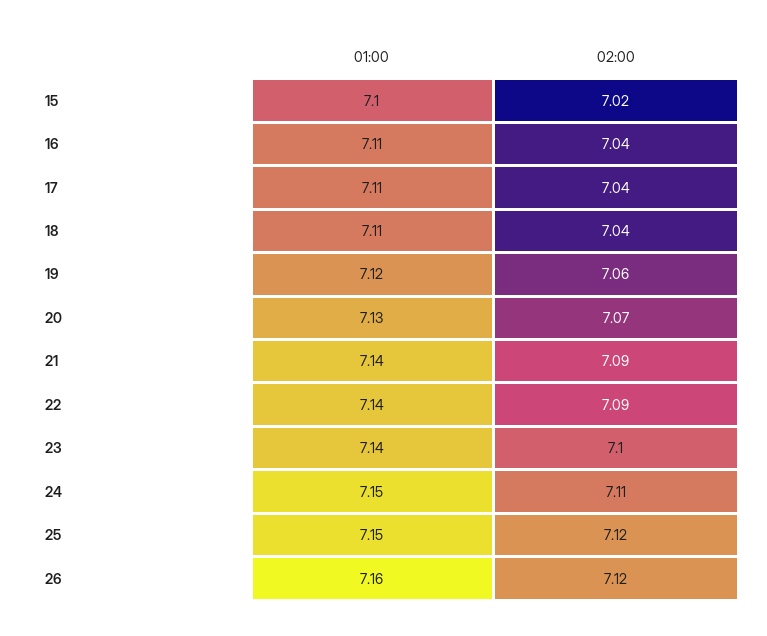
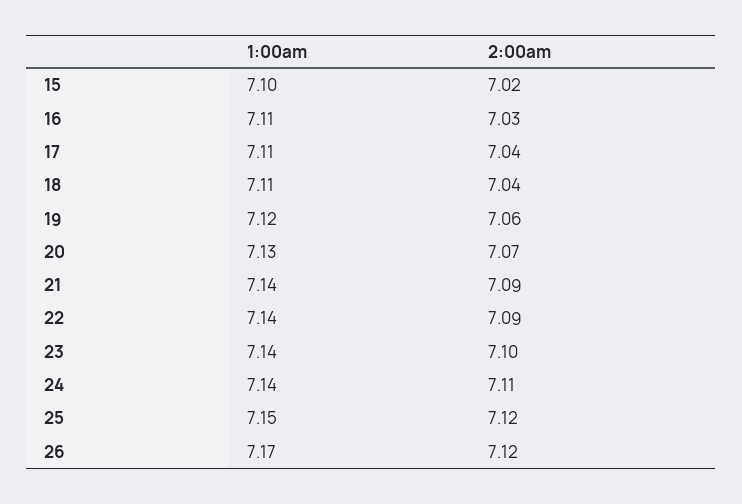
  {
    "01:00": {
      "15": 7.1,
      "16": 7.11,
      "17": 7.11,
      "18": 7.11,
      "19": 7.12,
      "20": 7.13,
      "21": 7.14,
      "22": 7.14,
      "23": 7.14,
-     "24": 7.15,
+     "24": 7.14,
      "25": 7.15,
-     "26": 7.16
+     "26": 7.17
    },
    "02:00": {
      "15": 7.02,
-     "16": 7.04,
+     "16": 7.03,
      "17": 7.04,
      "18": 7.04,
      "19": 7.06,
      "20": 7.07,
      "21": 7.09,
      "22": 7.09,
      "23": 7.1,
      "24": 7.11,
      "25": 7.12,
      "26": 7.12
    }
  }

